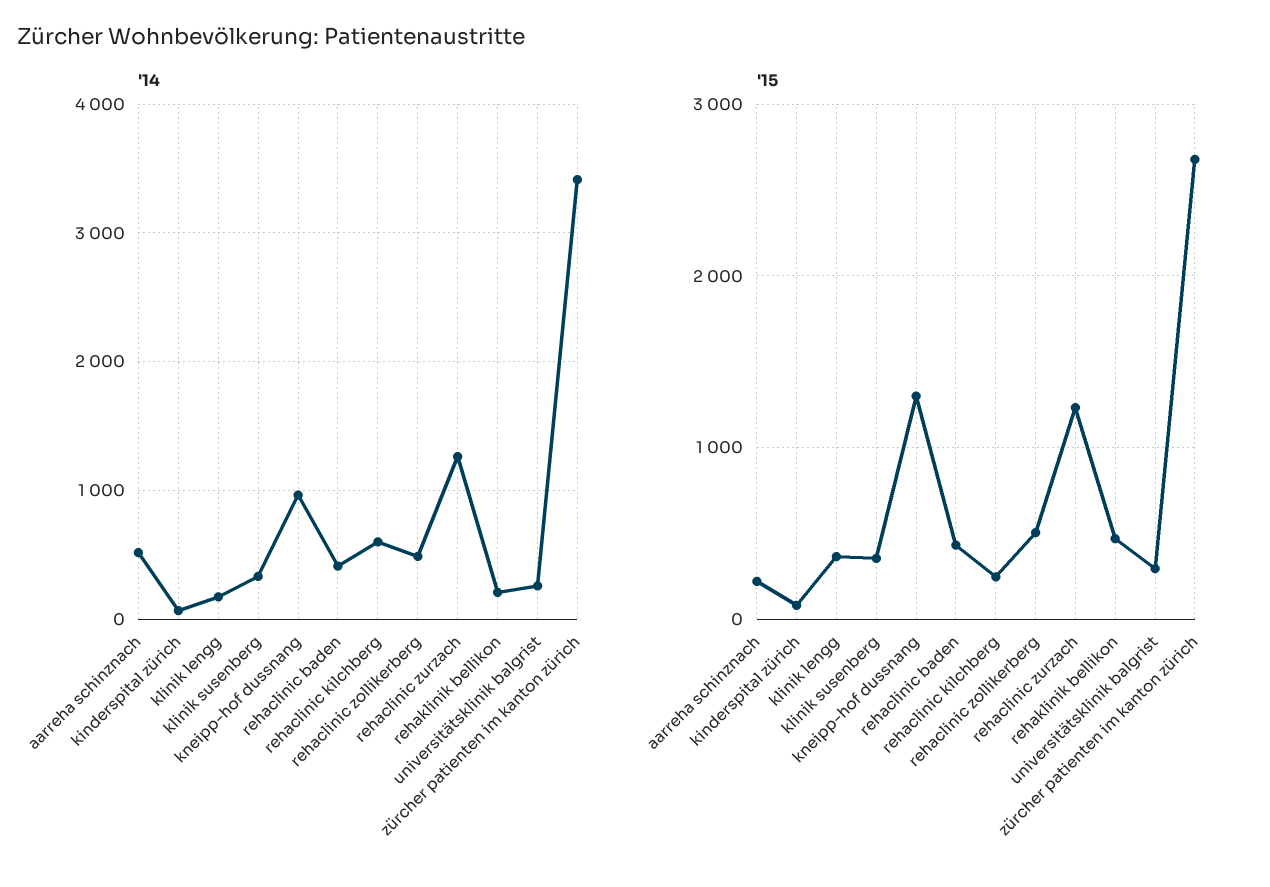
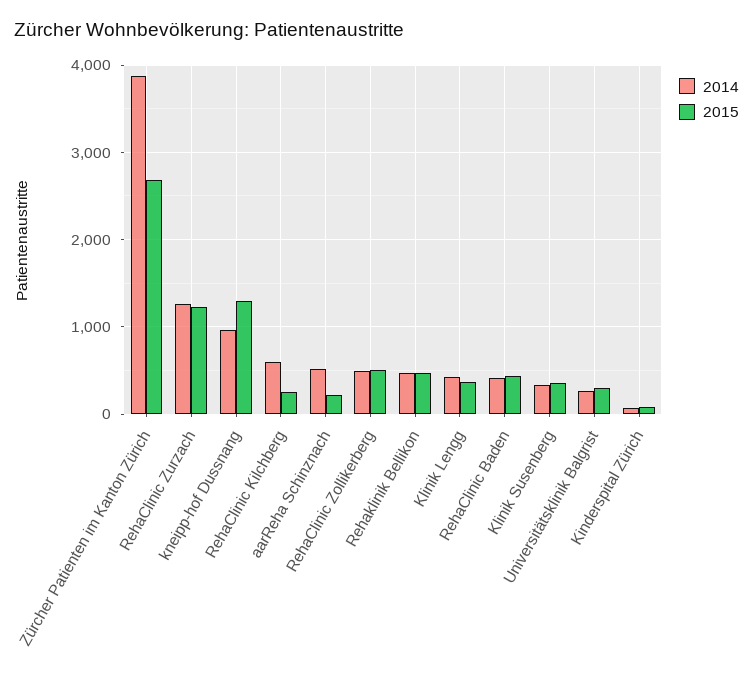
  {
    "'14": {
      "aarreha schinznach": 500,
      "kinderspital zürich": 100,
-     "klinik lengg": 200,
+     "klinik lengg": 400,
      "klinik susenberg": 300,
      "kneipp-hof dussnang": 1000,
      "rehaclinic baden": 400,
      "rehaclinic kilchberg": 600,
      "rehaclinic zollikerberg": 500,
      "rehaclinic zurzach": 1300,
-     "rehaklinik bellikon": 200,
+     "rehaklinik bellikon": 500,
      "universitätsklinik balgrist": 300,
-     "zürcher patienten im kanton zürich": 3400
+     "zürcher patienten im kanton zürich": 3900
    },
    "'15": {
      "aarreha schinznach": 200,
      "kinderspital zürich": 100,
      "klinik lengg": 400,
      "klinik susenberg": 400,
      "kneipp-hof dussnang": 1300,
      "rehaclinic baden": 400,
      "rehaclinic kilchberg": 200,
      "rehaclinic zollikerberg": 500,
      "rehaclinic zurzach": 1200,
      "rehaklinik bellikon": 500,
      "universitätsklinik balgrist": 300,
      "zürcher patienten im kanton zürich": 2700
    }
  }

